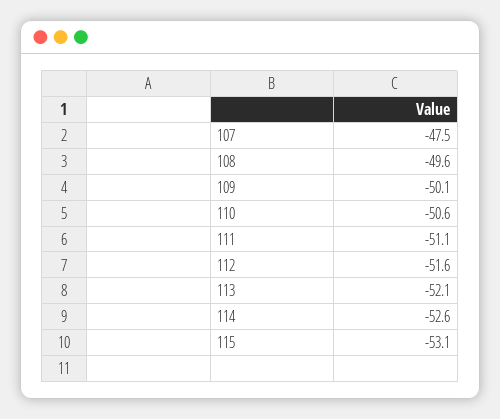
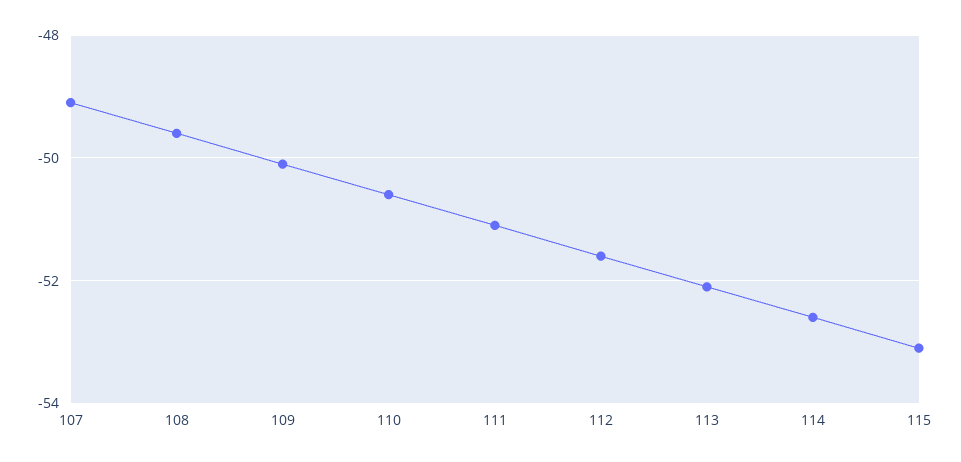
  {
-   "107": -47.5,
+   "107": -49,
    "108": -49.6,
    "109": -50.1,
    "110": -50.6,
    "111": -51.1,
    "112": -51.6,
    "113": -52.1,
    "114": -52.6,
    "115": -53.1
  }

